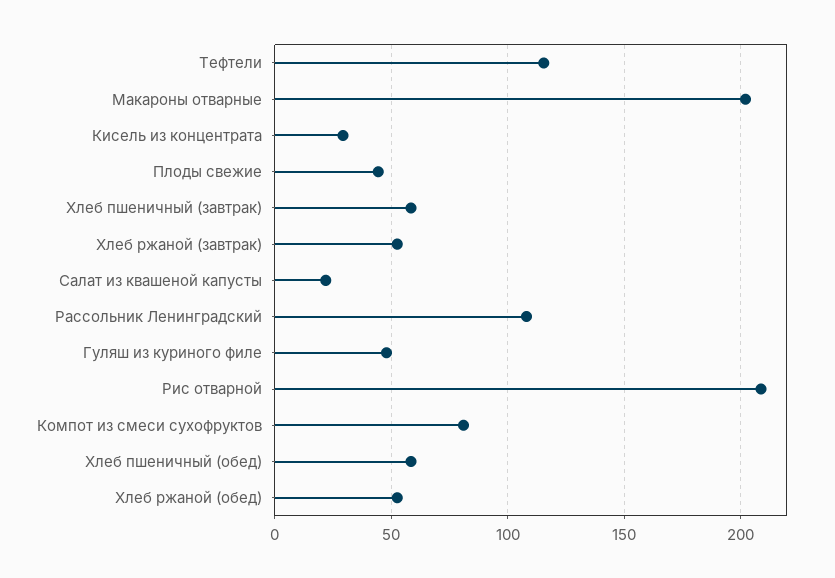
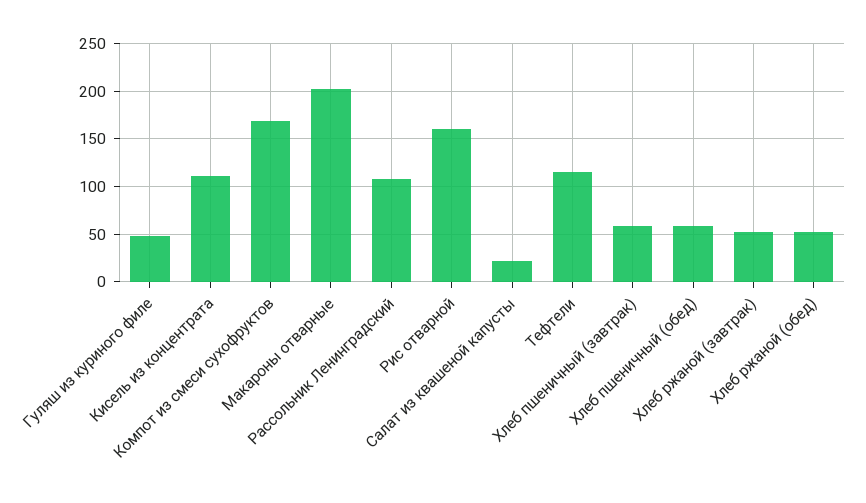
  {
    "Тефтели": 115,
    "Макароны отварные": 200,
-   "Кисель из концентрата": 30,
+   "Кисель из концентрата": 110,
-   "Плоды свежие": 45,
    "Хлеб пшеничный (завтрак)": 60,
    "Хлеб ржаной (завтрак)": 55,
    "Салат из квашеной капусты": 20,
    "Рассольник Ленинградский": 110,
    "Гуляш из куриного филе": 50,
-   "Рис отварной": 210,
+   "Рис отварной": 160,
-   "Компот из смеси сухофруктов": 80,
+   "Компот из смеси сухофруктов": 170,
    "Хлеб пшеничный (обед)": 60,
    "Хлеб ржаной (обед)": 55
  }

